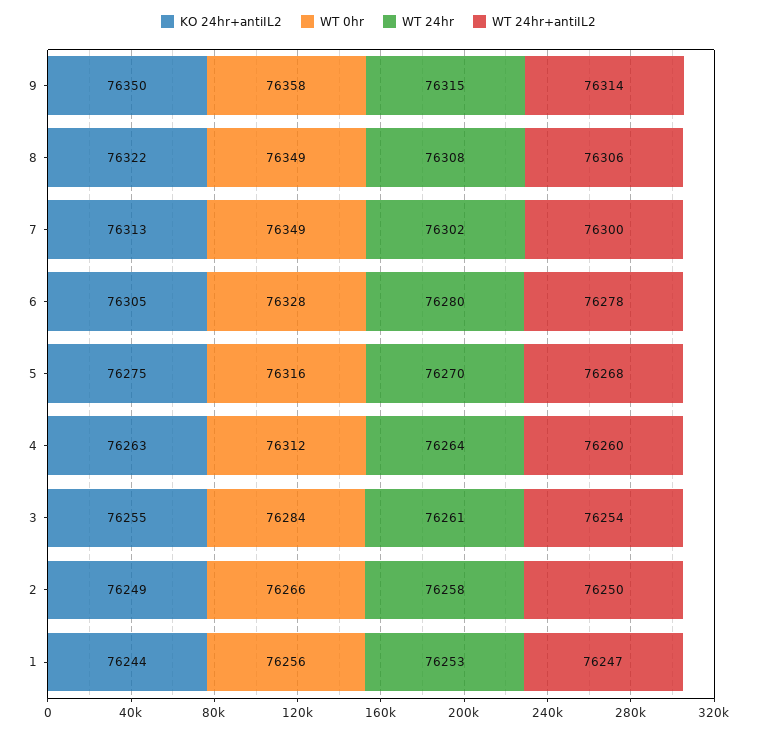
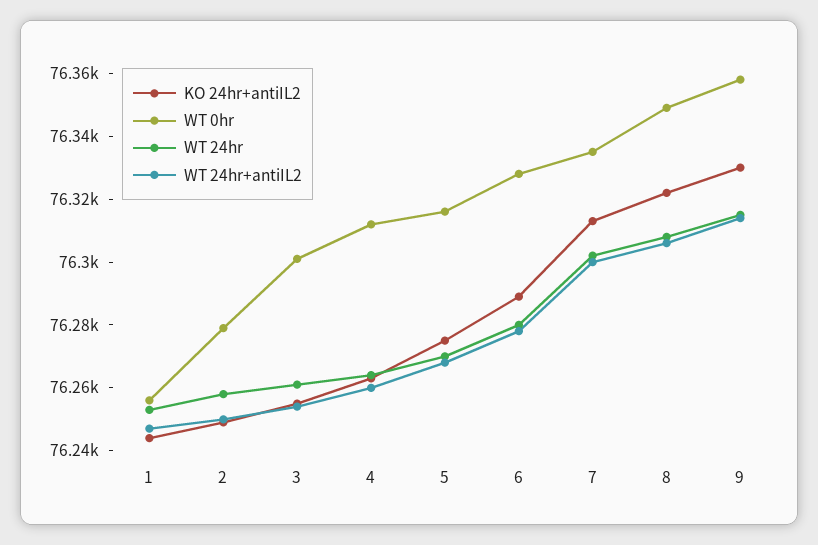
  {
    "KO 24hr+antiIL2": {
-     "9": 76350,
+     "9": 76330,
      "8": 76322,
      "7": 76313,
-     "6": 76305,
+     "6": 76290,
      "5": 76275,
      "4": 76263,
      "3": 76255,
      "2": 76249,
      "1": 76244
    },
    "WT 0hr": {
      "9": 76358,
      "8": 76349,
-     "7": 76349,
+     "7": 76335,
      "6": 76328,
      "5": 76316,
      "4": 76312,
-     "3": 76284,
+     "3": 76300,
-     "2": 76266,
+     "2": 76280,
      "1": 76256
    },
    "WT 24hr": {
      "9": 76315,
      "8": 76308,
      "7": 76302,
      "6": 76280,
      "5": 76270,
      "4": 76264,
      "3": 76261,
      "2": 76258,
      "1": 76253
    },
    "WT 24hr+antiIL2": {
      "9": 76314,
      "8": 76306,
      "7": 76300,
      "6": 76278,
      "5": 76268,
      "4": 76260,
      "3": 76254,
      "2": 76250,
      "1": 76247
    }
  }

